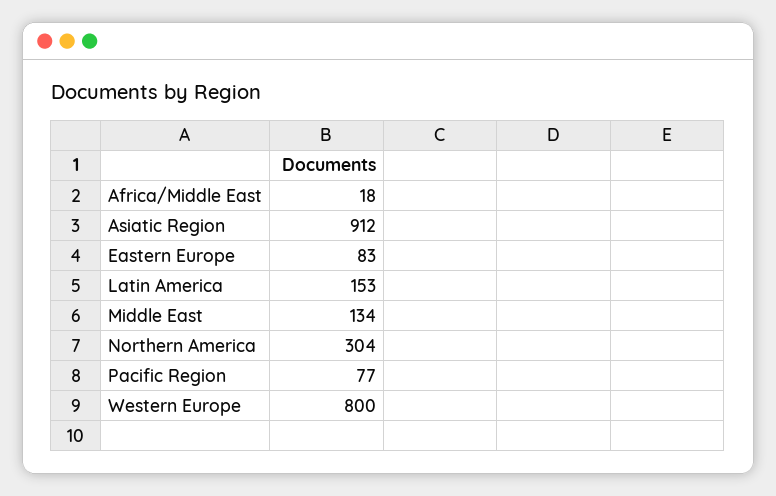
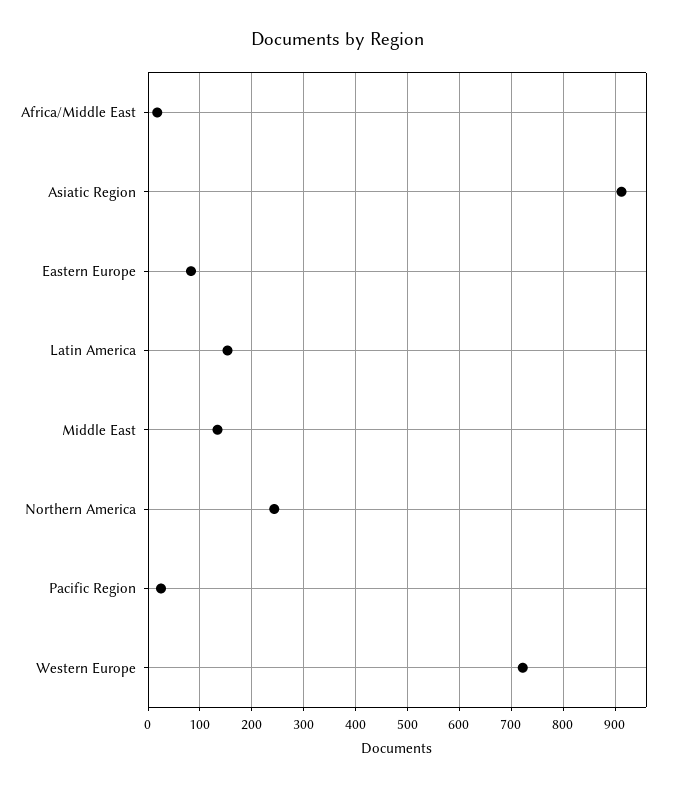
  {
    "Africa/Middle East": 18,
    "Asiatic Region": 912,
    "Eastern Europe": 83,
    "Latin America": 153,
    "Middle East": 134,
-   "Northern America": 304,
+   "Northern America": 240,
-   "Pacific Region": 77,
+   "Pacific Region": 20,
-   "Western Europe": 800
+   "Western Europe": 720
  }

